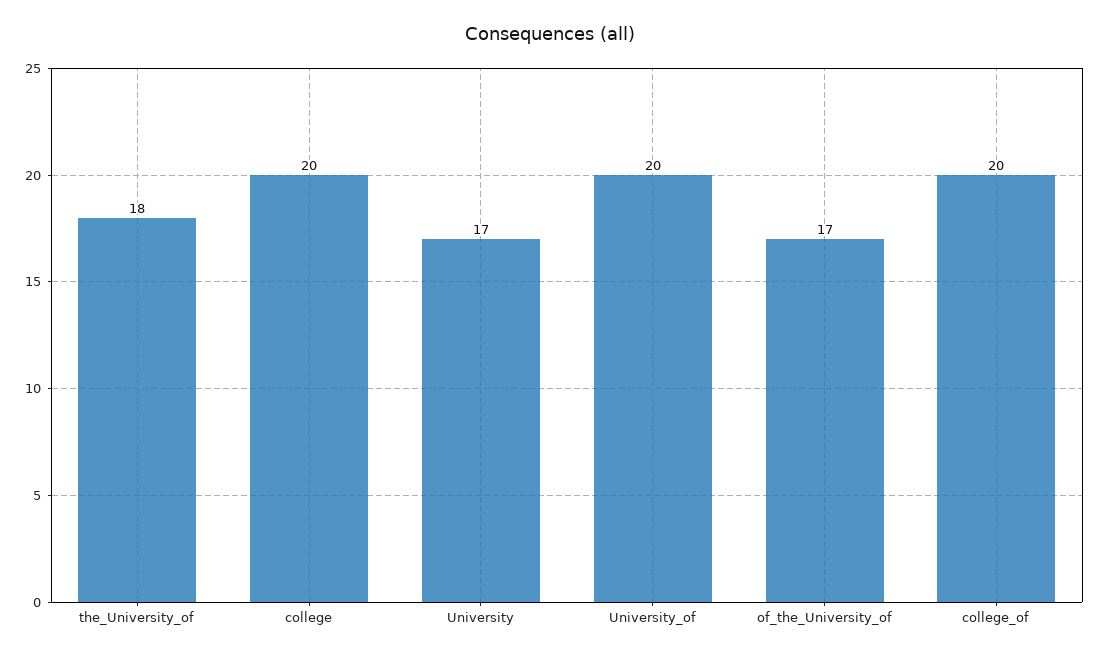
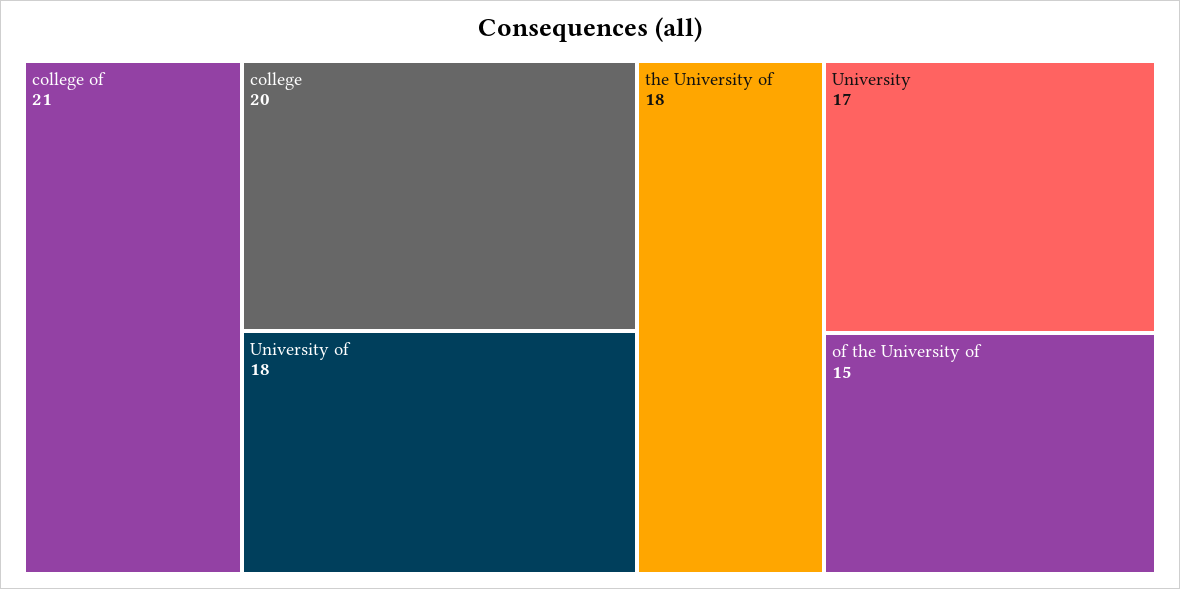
  {
    "the_University_of": 18,
    "college": 20,
    "University": 17,
-   "University_of": 20,
+   "University_of": 18,
-   "of_the_University_of": 17,
+   "of_the_University_of": 15,
-   "college_of": 20
+   "college_of": 21
  }

